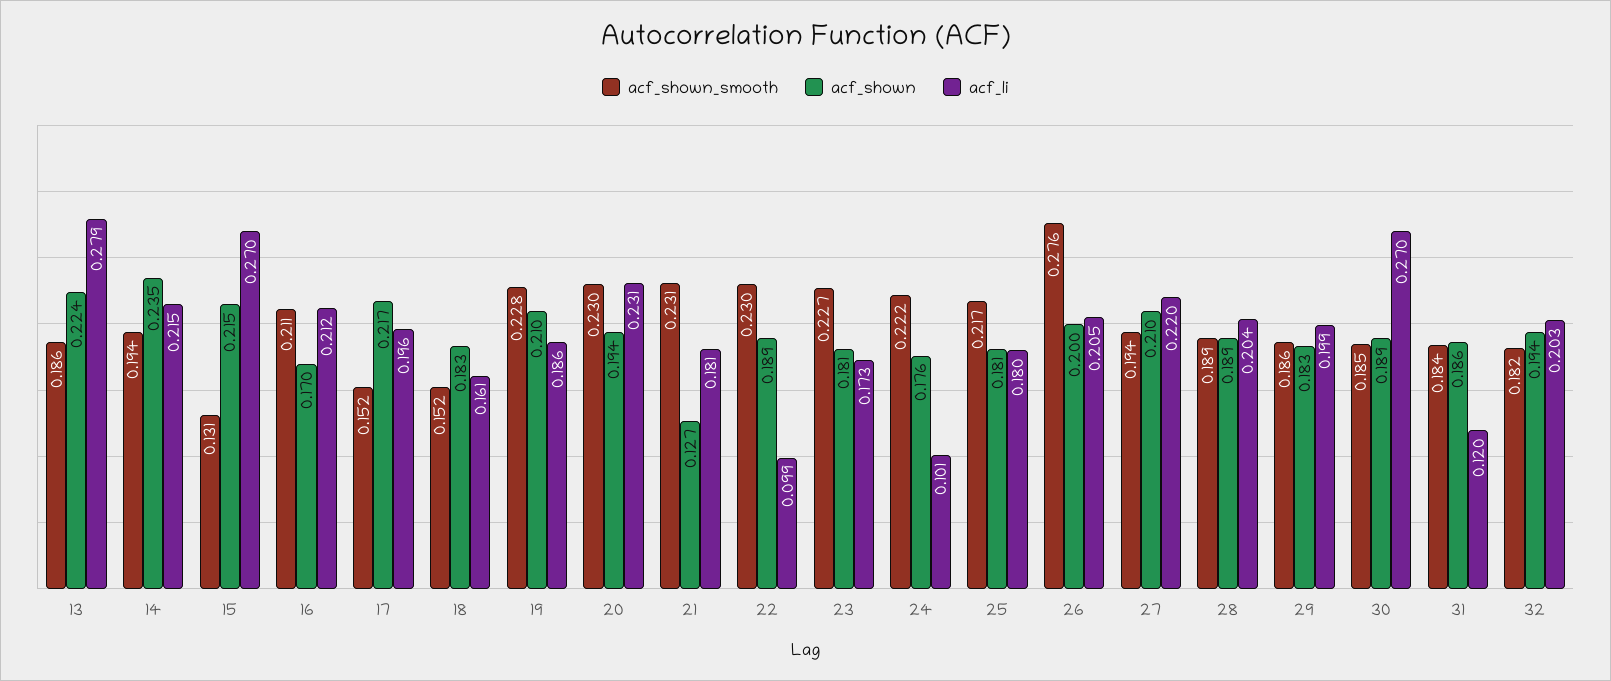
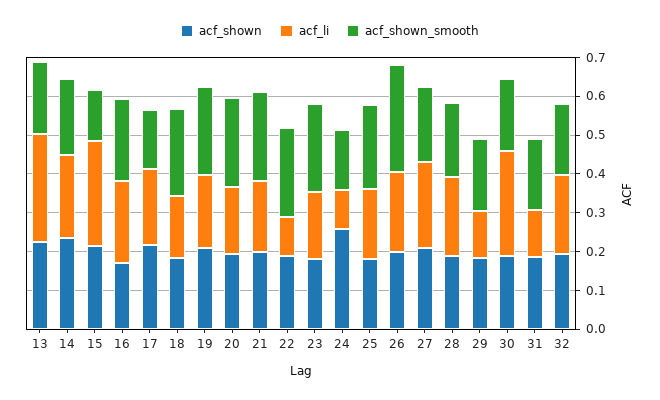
  {
    "acf_shown_smooth": {
      "13": 0.186,
      "14": 0.194,
      "15": 0.131,
      "16": 0.211,
      "17": 0.152,
-     "18": 0.152,
+     "18": 0.225,
      "19": 0.228,
      "20": 0.23,
      "21": 0.231,
      "22": 0.23,
      "23": 0.227,
-     "24": 0.222,
+     "24": 0.15,
      "25": 0.217,
      "26": 0.276,
      "27": 0.194,
      "28": 0.189,
      "29": 0.186,
      "30": 0.185,
      "31": 0.184,
      "32": 0.182
    },
    "acf_shown": {
      "13": 0.224,
      "14": 0.235,
      "15": 0.215,
      "16": 0.17,
      "17": 0.217,
      "18": 0.183,
      "19": 0.21,
      "20": 0.194,
-     "21": 0.127,
+     "21": 0.2,
      "22": 0.189,
      "23": 0.181,
-     "24": 0.176,
+     "24": 0.25,
      "25": 0.181,
      "26": 0.2,
      "27": 0.21,
      "28": 0.189,
      "29": 0.183,
      "30": 0.189,
      "31": 0.186,
      "32": 0.194
    },
    "acf_li": {
      "13": 0.279,
      "14": 0.215,
      "15": 0.27,
      "16": 0.212,
      "17": 0.196,
      "18": 0.161,
      "19": 0.186,
-     "20": 0.231,
+     "20": 0.175,
      "21": 0.181,
      "22": 0.099,
      "23": 0.173,
      "24": 0.101,
      "25": 0.18,
      "26": 0.205,
      "27": 0.22,
      "28": 0.204,
-     "29": 0.199,
+     "29": 0.125,
      "30": 0.27,
      "31": 0.12,
      "32": 0.203
    }
  }

